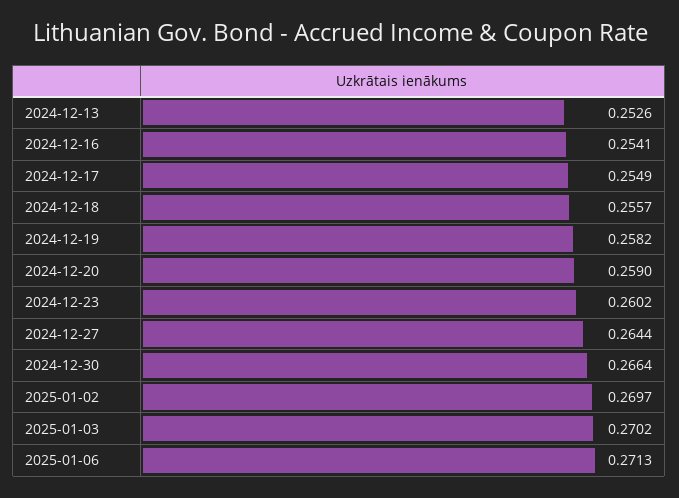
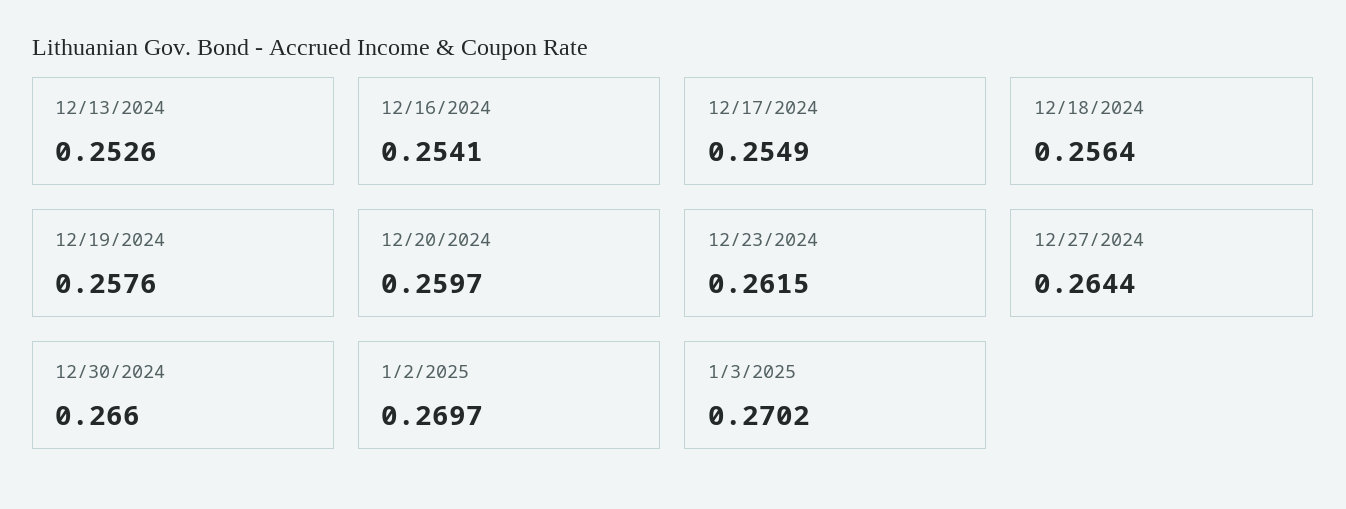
  {
    "2024-12-13": 0.2526,
    "2024-12-16": 0.2541,
    "2024-12-17": 0.2549,
-   "2024-12-18": 0.2557,
+   "2024-12-18": 0.2564,
-   "2024-12-19": 0.2582,
+   "2024-12-19": 0.2576,
-   "2024-12-20": 0.259,
+   "2024-12-20": 0.2597,
-   "2024-12-23": 0.2602,
+   "2024-12-23": 0.2615,
    "2024-12-27": 0.2644,
-   "2024-12-30": 0.2664,
+   "2024-12-30": 0.266,
    "2025-01-02": 0.2697,
-   "2025-01-03": 0.2702,
+   "2025-01-03": 0.2702
-   "2025-01-06": 0.2713
  }

